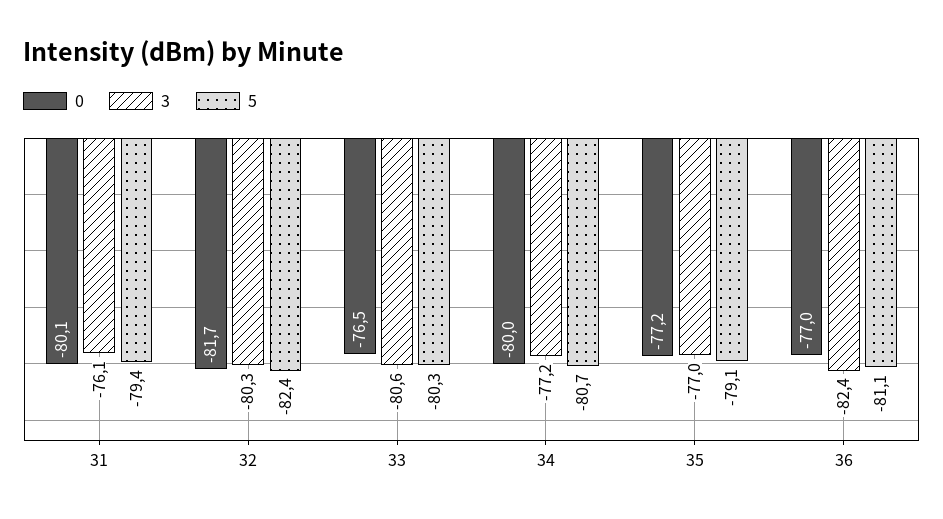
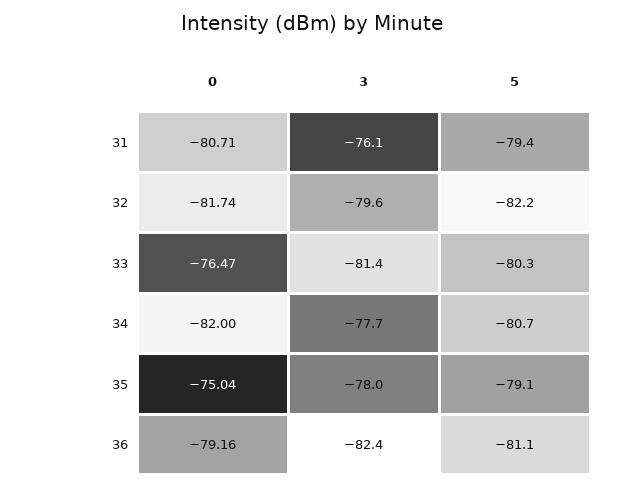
  {
    "0": {
-     "31": -80.1,
+     "31": -80.71,
      "32": -81.74,
      "33": -76.47,
-     "34": -80,
+     "34": -82,
-     "35": -77.2,
+     "35": -75.04,
-     "36": -77
+     "36": -79.16
    },
    "3": {
      "31": -76.1,
-     "32": -80.3,
+     "32": -79.6,
-     "33": -80.6,
+     "33": -81.4,
-     "34": -77.2,
+     "34": -77.7,
-     "35": -77,
+     "35": -78,
      "36": -82.4
    },
    "5": {
      "31": -79.4,
-     "32": -82.4,
+     "32": -82.2,
      "33": -80.3,
      "34": -80.7,
      "35": -79.1,
      "36": -81.1
    }
  }

